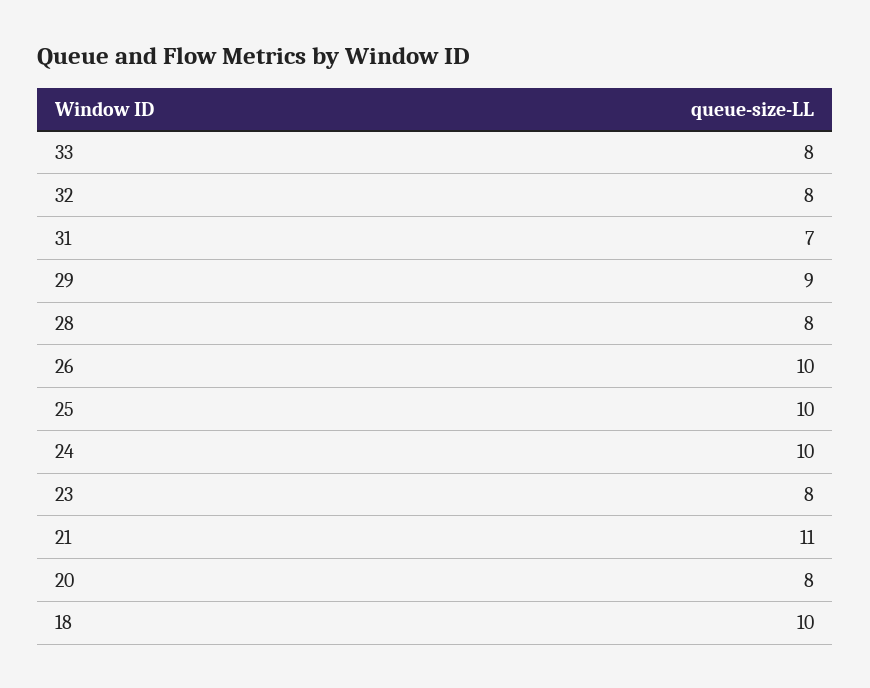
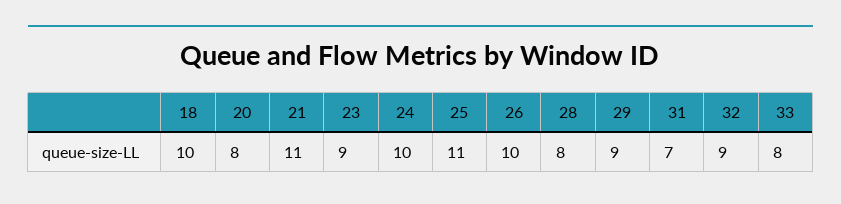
  {
    "33": 8,
-   "32": 8,
+   "32": 9,
    "31": 7,
    "29": 9,
    "28": 8,
    "26": 10,
-   "25": 10,
+   "25": 11,
    "24": 10,
-   "23": 8,
+   "23": 9,
    "21": 11,
    "20": 8,
    "18": 10
  }

